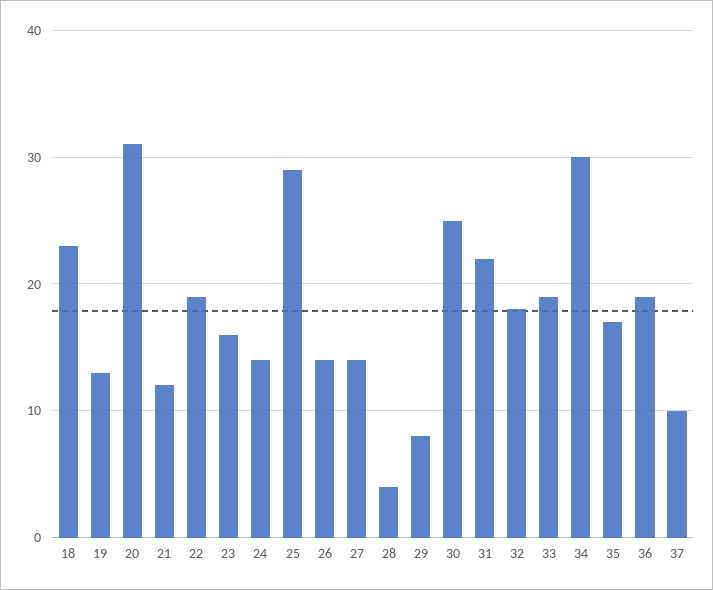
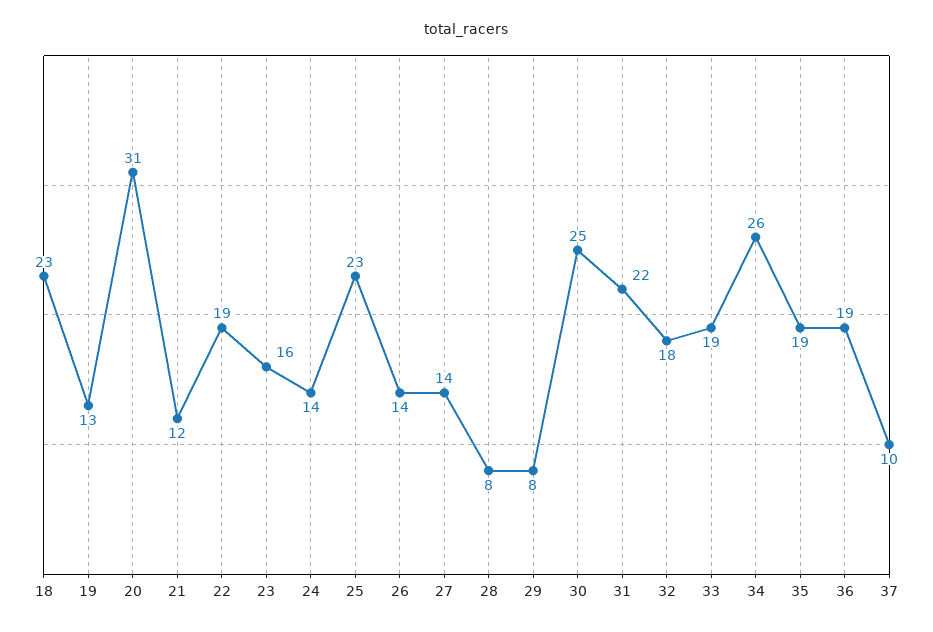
  {
    "18": 23,
    "19": 13,
    "20": 31,
    "21": 12,
    "22": 19,
    "23": 16,
    "24": 14,
-   "25": 29,
+   "25": 23,
    "26": 14,
    "27": 14,
-   "28": 4,
+   "28": 8,
    "29": 8,
    "30": 25,
    "31": 22,
    "32": 18,
    "33": 19,
-   "34": 30,
+   "34": 26,
-   "35": 17,
+   "35": 19,
    "36": 19,
    "37": 10
  }

